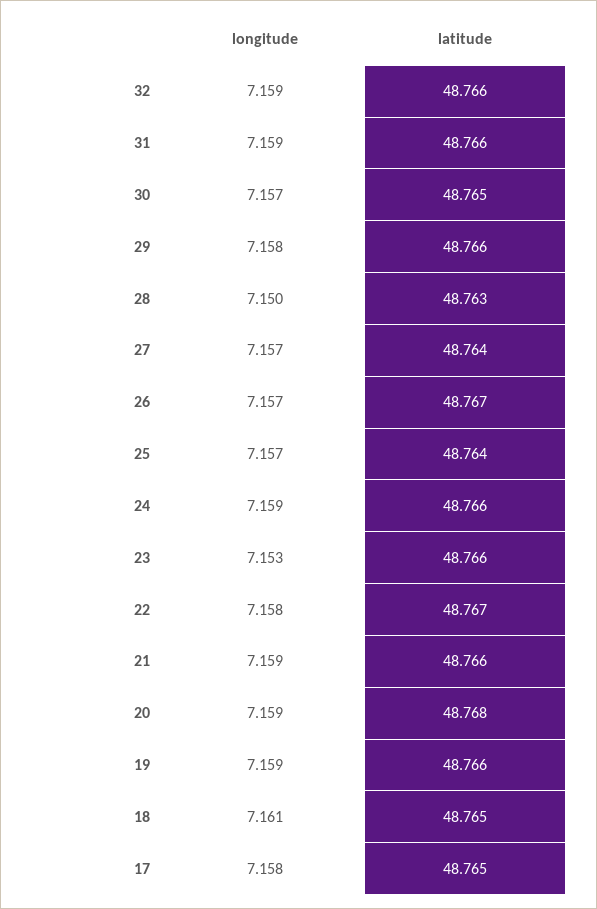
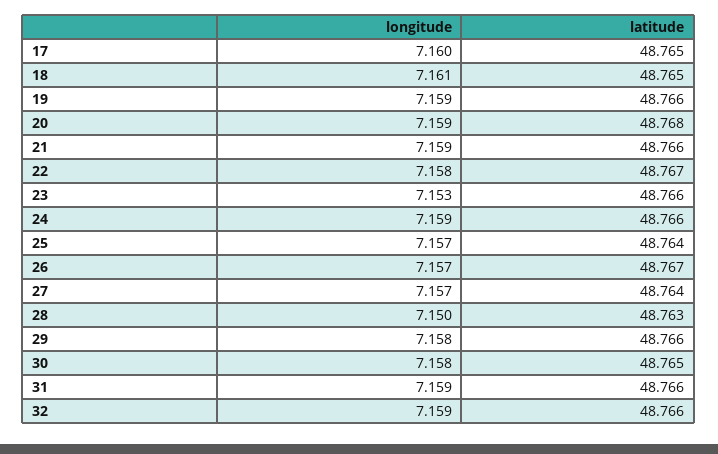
  {
    "longitude": {
      "32": 7.159,
      "31": 7.159,
-     "30": 7.157,
+     "30": 7.158,
      "29": 7.158,
      "28": 7.15,
      "27": 7.157,
      "26": 7.157,
      "25": 7.157,
      "24": 7.159,
      "23": 7.153,
      "22": 7.158,
      "21": 7.159,
      "20": 7.159,
      "19": 7.159,
      "18": 7.161,
-     "17": 7.158
+     "17": 7.16
    },
    "latitude": {
      "32": 48.766,
      "31": 48.766,
      "30": 48.765,
      "29": 48.766,
      "28": 48.763,
      "27": 48.764,
      "26": 48.767,
      "25": 48.764,
      "24": 48.766,
      "23": 48.766,
      "22": 48.767,
      "21": 48.766,
      "20": 48.768,
      "19": 48.766,
      "18": 48.765,
      "17": 48.765
    }
  }

